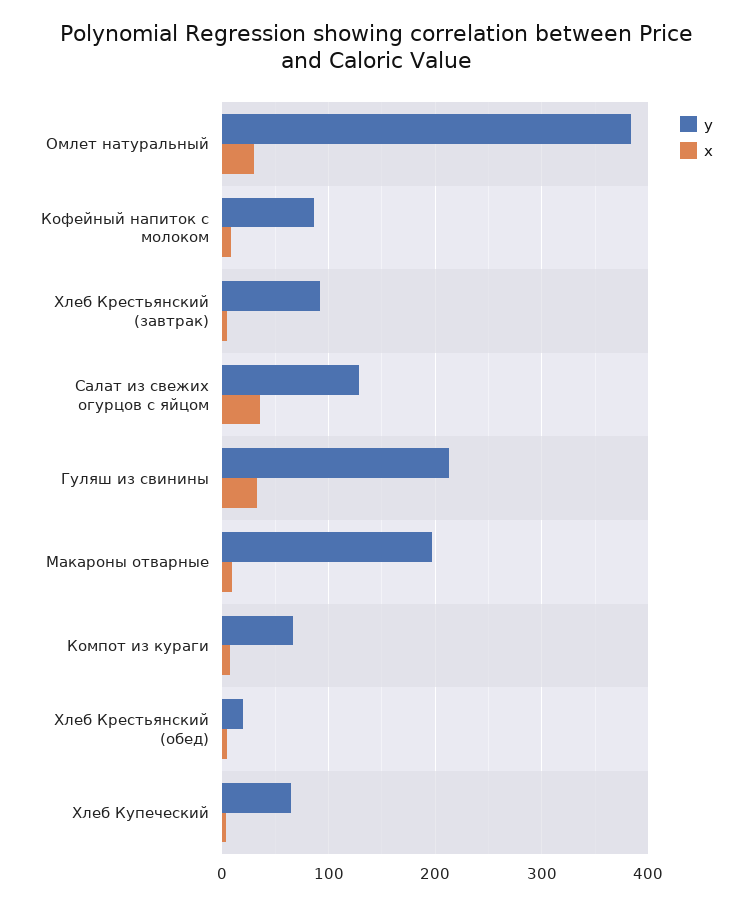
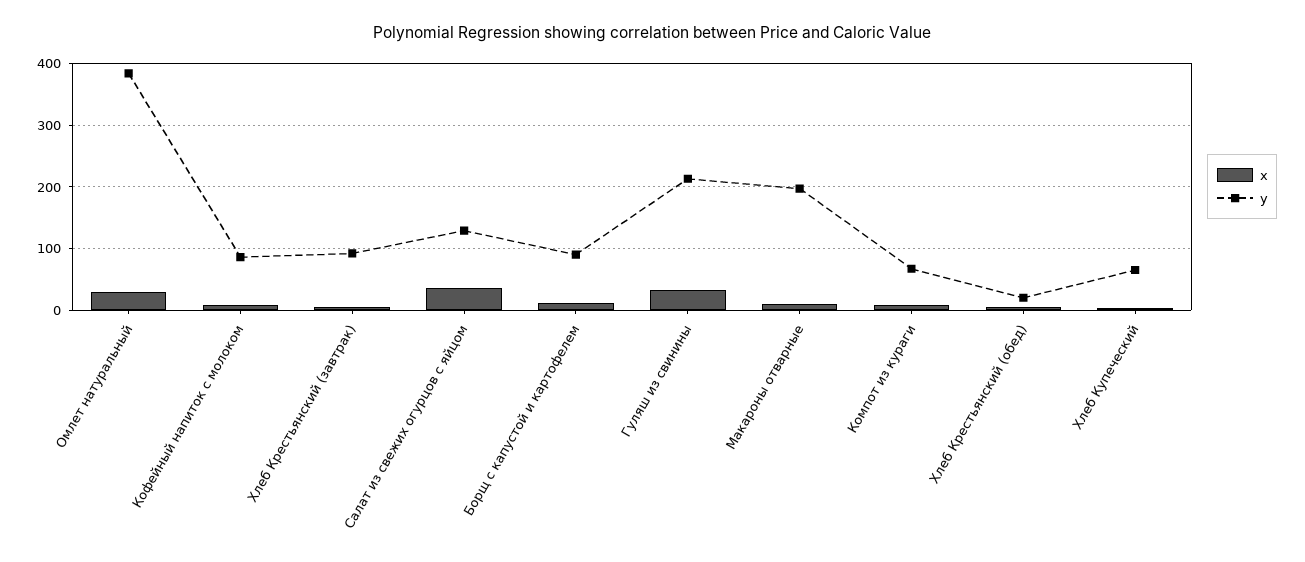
  {
    "y": {
      "Омлет натуральный": 380,
      "Кофейный напиток с молоком": 90,
      "Хлеб Крестьянский (завтрак)": 90,
      "Салат из свежих огурцов с яйцом": 130,
      "Гуляш из свинины": 210,
      "Макароны отварные": 200,
      "Компот из кураги": 70,
      "Хлеб Крестьянский (обед)": 20,
-     "Хлеб Купеческий": 70
+     "Хлеб Купеческий": 70,
+     "Борщ с капустой и картофелем": 90
    },
    "x": {
      "Омлет натуральный": 30,
      "Кофейный напиток с молоком": 10,
      "Хлеб Крестьянский (завтрак)": 0,
      "Салат из свежих огурцов с яйцом": 40,
      "Гуляш из свинины": 30,
      "Макароны отварные": 10,
      "Компот из кураги": 10,
      "Хлеб Крестьянский (обед)": 0,
-     "Хлеб Купеческий": 0
+     "Хлеб Купеческий": 0,
+     "Борщ с капустой и картофелем": 10
    }
  }

